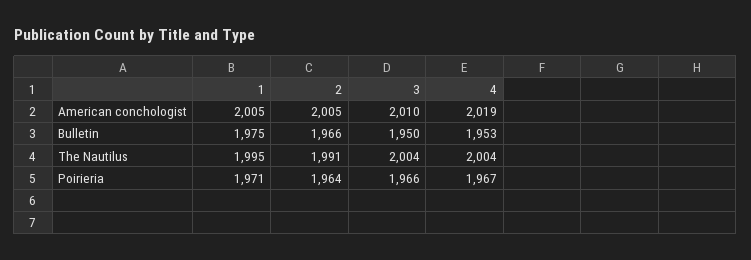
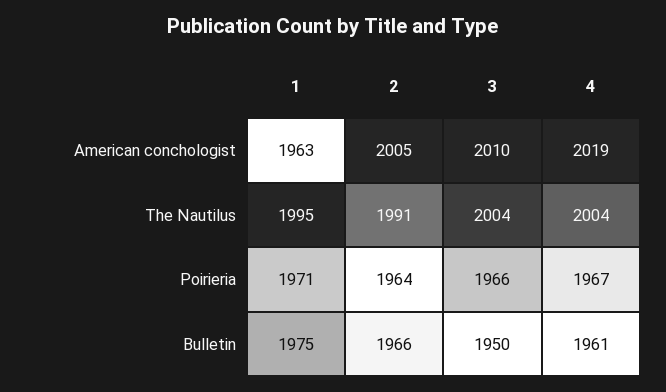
  {
    "1": {
-     "American conchologist": 2005,
+     "American conchologist": 1963,
      "Bulletin": 1975,
      "The Nautilus": 1995,
      "Poirieria": 1971
    },
    "2": {
      "American conchologist": 2005,
      "Bulletin": 1966,
      "The Nautilus": 1991,
      "Poirieria": 1964
    },
    "3": {
      "American conchologist": 2010,
      "Bulletin": 1950,
      "The Nautilus": 2004,
      "Poirieria": 1966
    },
    "4": {
      "American conchologist": 2019,
-     "Bulletin": 1953,
+     "Bulletin": 1961,
      "The Nautilus": 2004,
      "Poirieria": 1967
    }
  }

